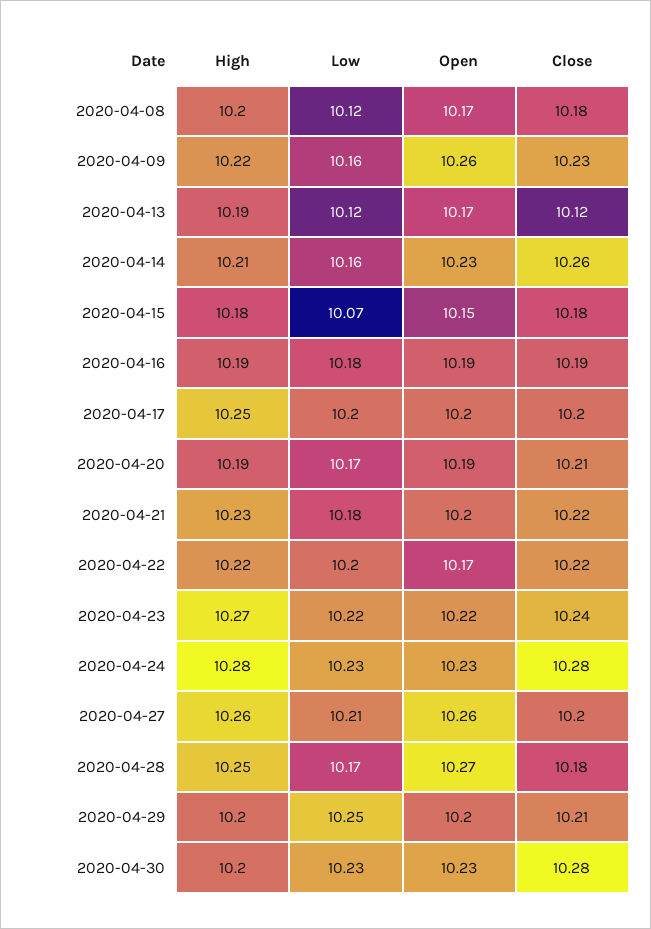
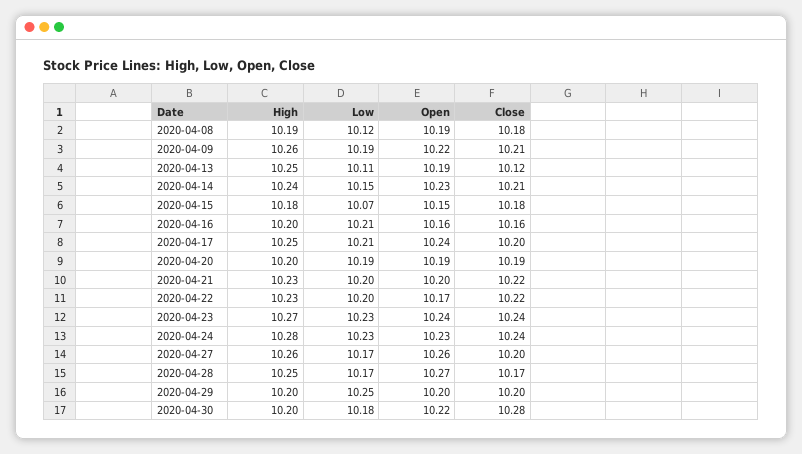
  {
    "High": {
-     "2020-04-08": 10.2,
+     "2020-04-08": 10.19,
-     "2020-04-09": 10.22,
+     "2020-04-09": 10.26,
-     "2020-04-13": 10.19,
+     "2020-04-13": 10.25,
-     "2020-04-14": 10.21,
+     "2020-04-14": 10.24,
      "2020-04-15": 10.18,
-     "2020-04-16": 10.19,
+     "2020-04-16": 10.2,
      "2020-04-17": 10.25,
-     "2020-04-20": 10.19,
+     "2020-04-20": 10.2,
      "2020-04-21": 10.23,
-     "2020-04-22": 10.22,
+     "2020-04-22": 10.23,
      "2020-04-23": 10.27,
      "2020-04-24": 10.28,
      "2020-04-27": 10.26,
      "2020-04-28": 10.25,
      "2020-04-29": 10.2,
      "2020-04-30": 10.2
    },
    "Low": {
      "2020-04-08": 10.12,
-     "2020-04-09": 10.16,
+     "2020-04-09": 10.19,
-     "2020-04-13": 10.12,
+     "2020-04-13": 10.11,
-     "2020-04-14": 10.16,
+     "2020-04-14": 10.15,
      "2020-04-15": 10.07,
-     "2020-04-16": 10.18,
+     "2020-04-16": 10.21,
-     "2020-04-17": 10.2,
+     "2020-04-17": 10.21,
-     "2020-04-20": 10.17,
+     "2020-04-20": 10.19,
-     "2020-04-21": 10.18,
+     "2020-04-21": 10.2,
      "2020-04-22": 10.2,
-     "2020-04-23": 10.22,
+     "2020-04-23": 10.23,
      "2020-04-24": 10.23,
-     "2020-04-27": 10.21,
+     "2020-04-27": 10.17,
      "2020-04-28": 10.17,
      "2020-04-29": 10.25,
-     "2020-04-30": 10.23
+     "2020-04-30": 10.18
    },
    "Open": {
-     "2020-04-08": 10.17,
+     "2020-04-08": 10.19,
-     "2020-04-09": 10.26,
+     "2020-04-09": 10.22,
-     "2020-04-13": 10.17,
+     "2020-04-13": 10.19,
      "2020-04-14": 10.23,
      "2020-04-15": 10.15,
-     "2020-04-16": 10.19,
+     "2020-04-16": 10.16,
-     "2020-04-17": 10.2,
+     "2020-04-17": 10.24,
      "2020-04-20": 10.19,
      "2020-04-21": 10.2,
      "2020-04-22": 10.17,
-     "2020-04-23": 10.22,
+     "2020-04-23": 10.24,
      "2020-04-24": 10.23,
      "2020-04-27": 10.26,
      "2020-04-28": 10.27,
      "2020-04-29": 10.2,
-     "2020-04-30": 10.23
+     "2020-04-30": 10.22
    },
    "Close": {
      "2020-04-08": 10.18,
-     "2020-04-09": 10.23,
+     "2020-04-09": 10.21,
      "2020-04-13": 10.12,
-     "2020-04-14": 10.26,
+     "2020-04-14": 10.21,
      "2020-04-15": 10.18,
-     "2020-04-16": 10.19,
+     "2020-04-16": 10.16,
      "2020-04-17": 10.2,
-     "2020-04-20": 10.21,
+     "2020-04-20": 10.19,
      "2020-04-21": 10.22,
      "2020-04-22": 10.22,
      "2020-04-23": 10.24,
-     "2020-04-24": 10.28,
+     "2020-04-24": 10.24,
      "2020-04-27": 10.2,
-     "2020-04-28": 10.18,
+     "2020-04-28": 10.17,
-     "2020-04-29": 10.21,
+     "2020-04-29": 10.2,
      "2020-04-30": 10.28
    }
  }

